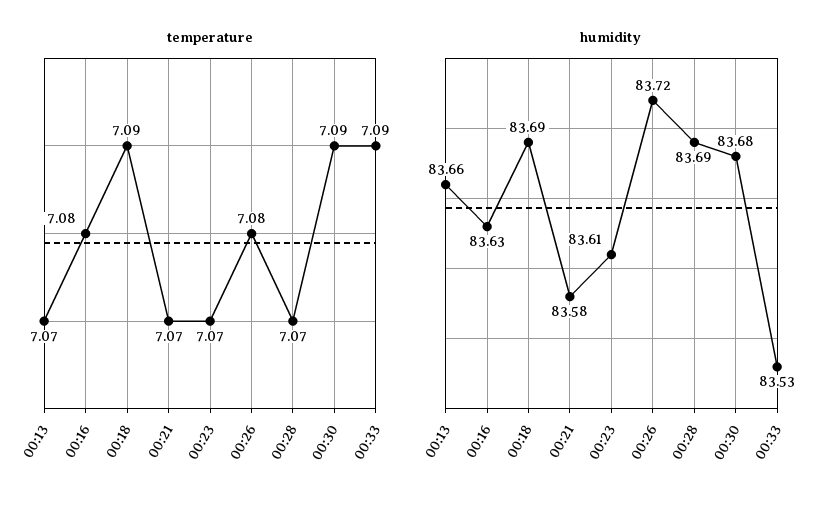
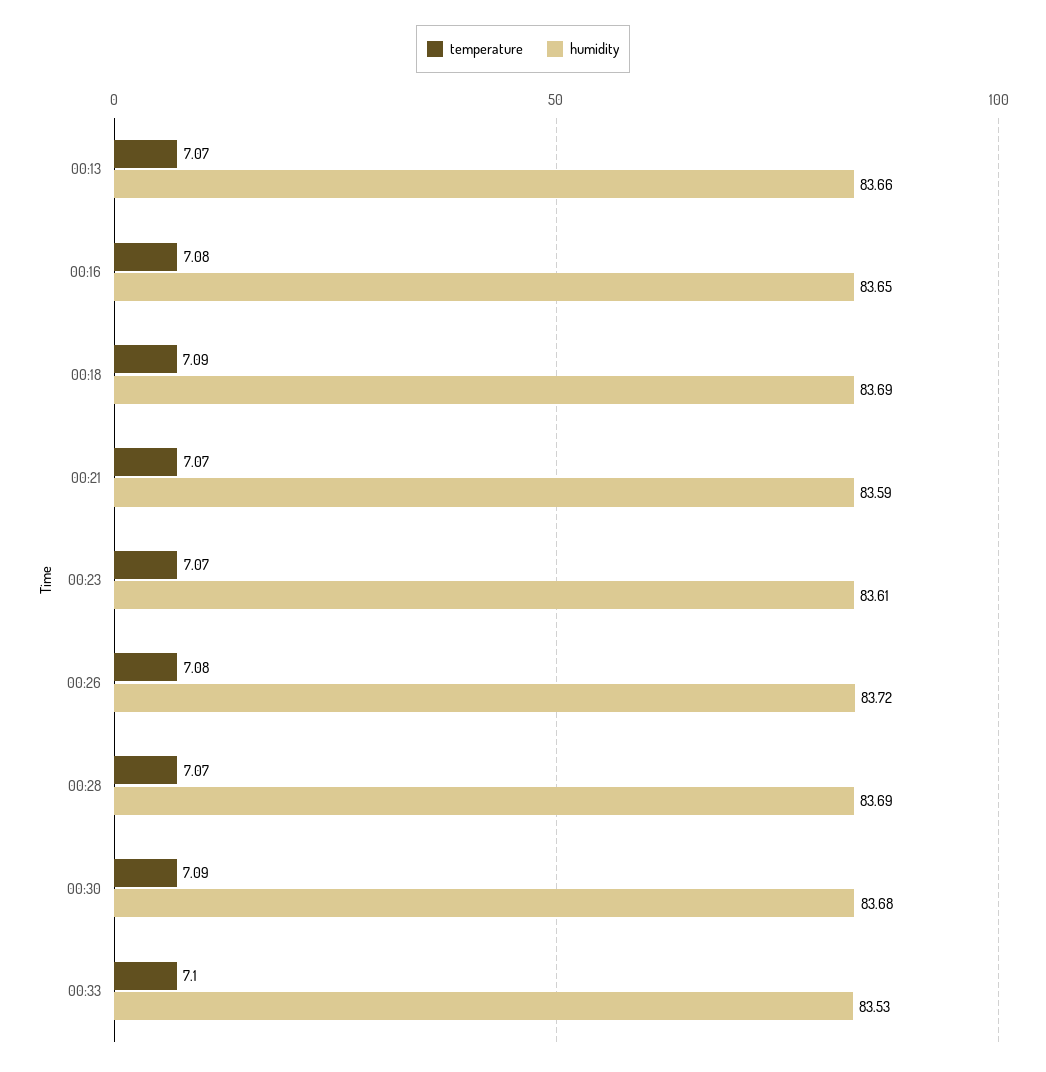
  {
    "temperature": {
      "00:13": 7.07,
      "00:16": 7.08,
      "00:18": 7.09,
      "00:21": 7.07,
      "00:23": 7.07,
      "00:26": 7.08,
      "00:28": 7.07,
      "00:30": 7.09,
-     "00:33": 7.09
+     "00:33": 7.1
    },
    "humidity": {
      "00:13": 83.66,
-     "00:16": 83.63,
+     "00:16": 83.65,
      "00:18": 83.69,
-     "00:21": 83.58,
+     "00:21": 83.59,
      "00:23": 83.61,
      "00:26": 83.72,
      "00:28": 83.69,
      "00:30": 83.68,
      "00:33": 83.53
    }
  }

